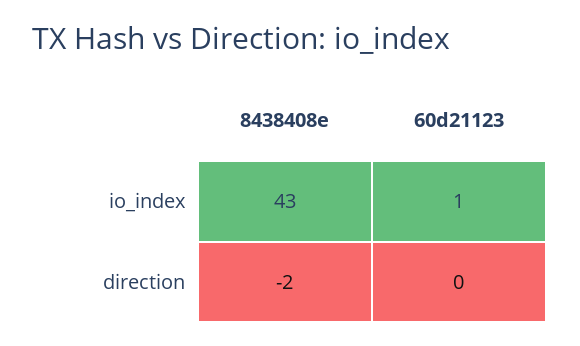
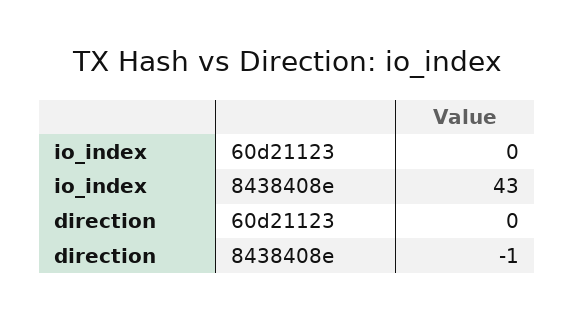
  {
    "8438408e": {
      "io_index": 43,
-     "direction": -2
+     "direction": -1
    },
    "60d21123": {
-     "io_index": 1,
+     "io_index": 0,
      "direction": 0
    }
  }

